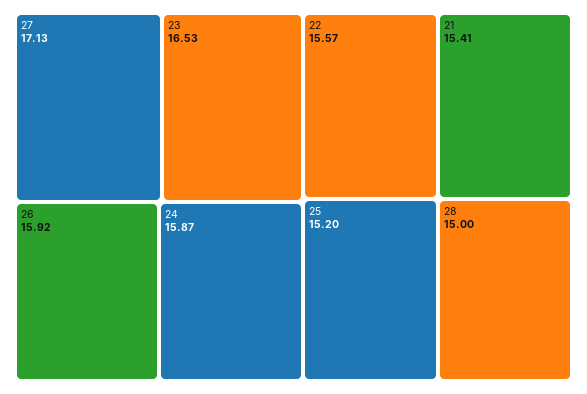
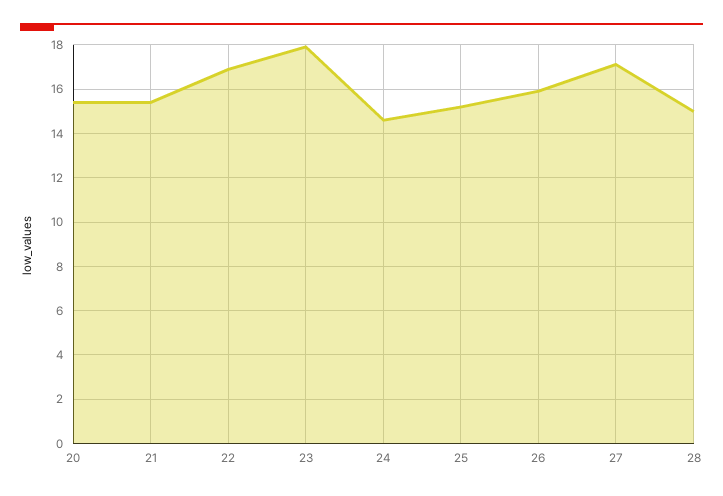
  {
    "27": 17.13,
-   "23": 16.53,
+   "23": 18,
    "26": 15.92,
-   "24": 15.87,
+   "24": 14.5,
-   "22": 15.57,
+   "22": 17,
    "21": 15.41,
    "25": 15.2,
-   "28": 15
+   "28": 15,
+   "20": 15.5
  }

